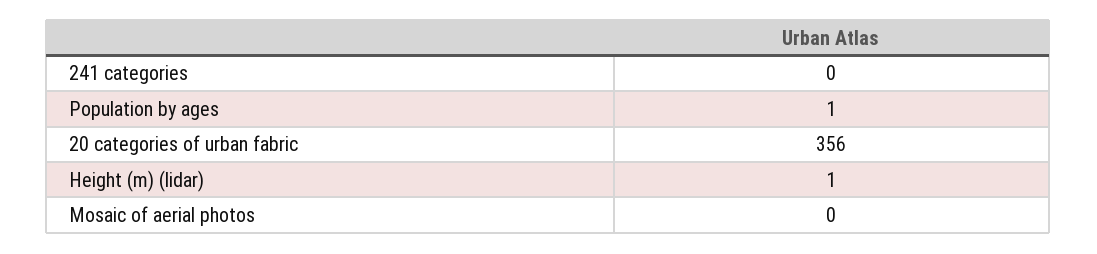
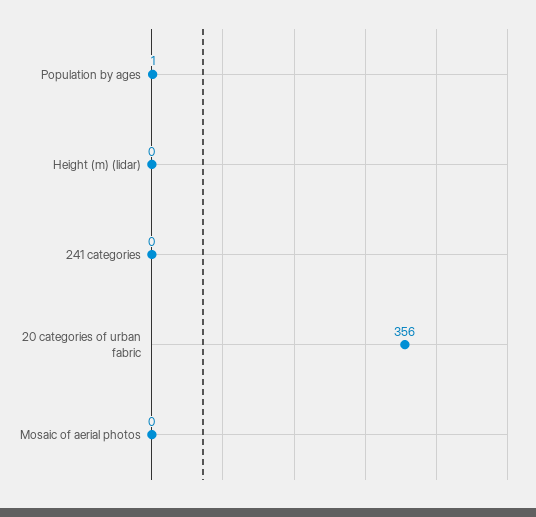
  {
    "241 categories": 0,
    "Population by ages": 1,
    "20 categories of urban fabric": 356,
-   "Height (m) (lidar)": 1,
+   "Height (m) (lidar)": 0,
    "Mosaic of aerial photos": 0
  }

